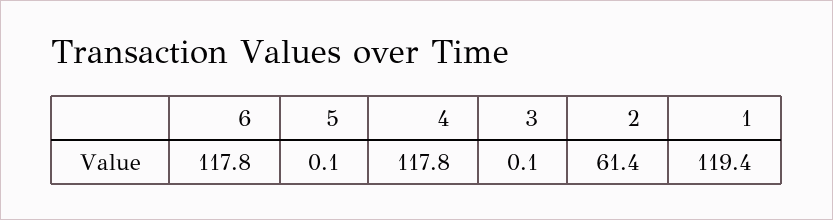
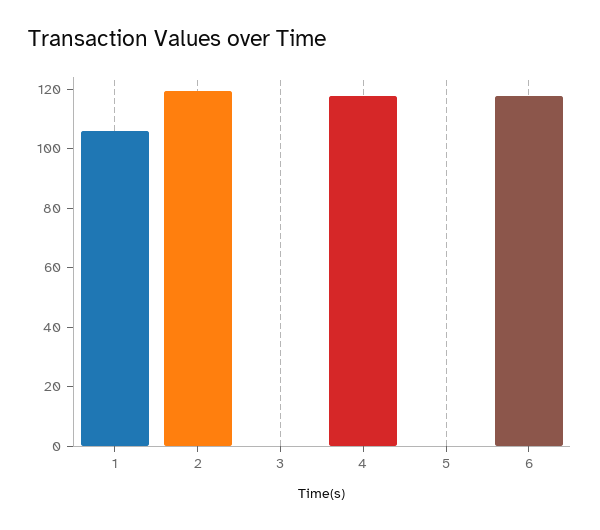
  {
    "6": 117.8,
    "5": 0.1,
    "4": 117.8,
    "3": 0.1,
-   "2": 61.4,
+   "2": 120,
-   "1": 119.4
+   "1": 105
  }

